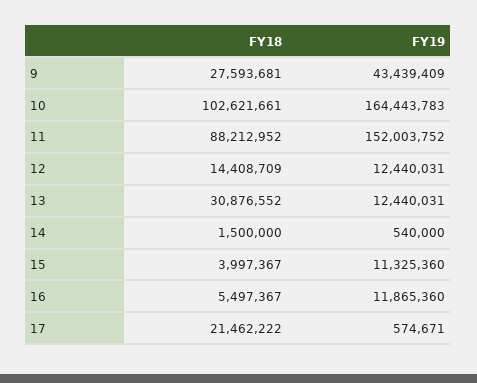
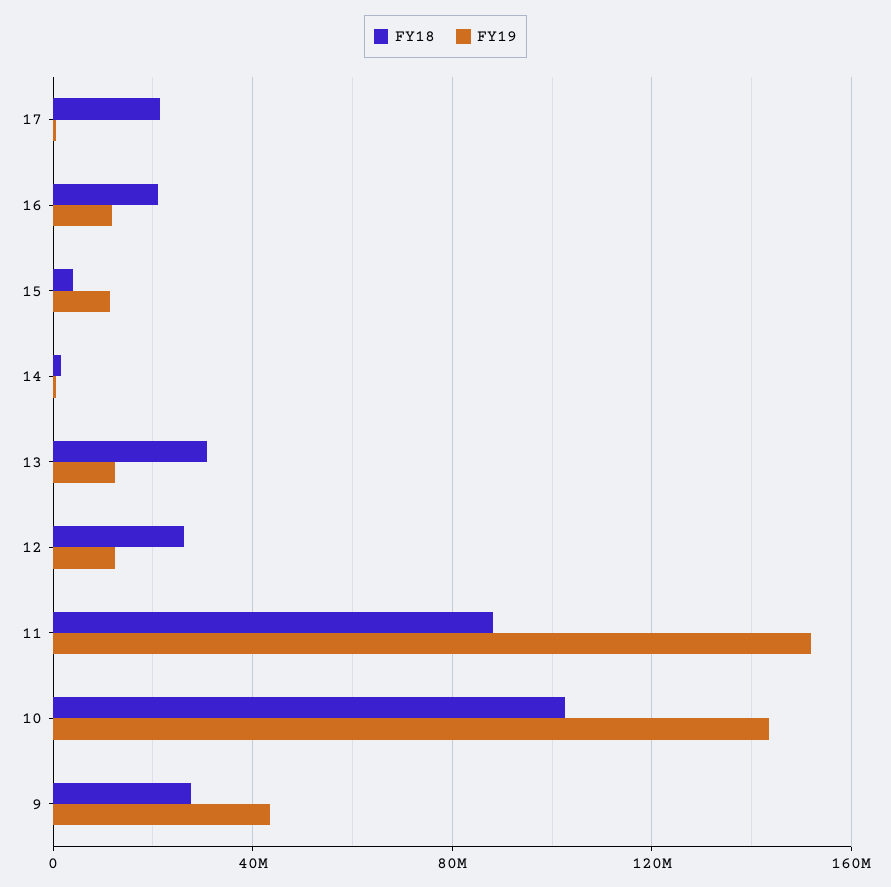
  {
    "FY18": {
      "9": 27593681,
      "10": 102621661,
      "11": 88212952,
-     "12": 14408709,
+     "12": 25000000,
      "13": 30876552,
      "14": 1500000,
      "15": 3997367,
-     "16": 5497367,
+     "16": 20000000,
      "17": 21462222
    },
    "FY19": {
      "9": 43439409,
-     "10": 164443783,
+     "10": 145000000,
      "11": 152003752,
      "12": 12440031,
      "13": 12440031,
      "14": 540000,
      "15": 11325360,
      "16": 11865360,
      "17": 574671
    }
  }

